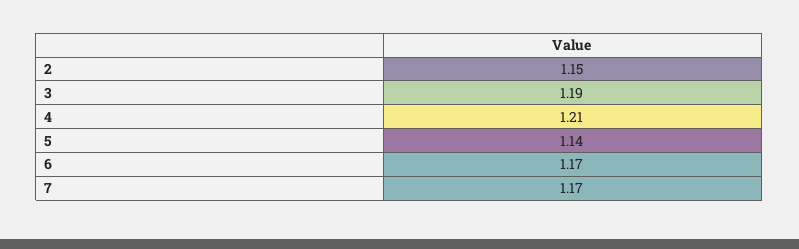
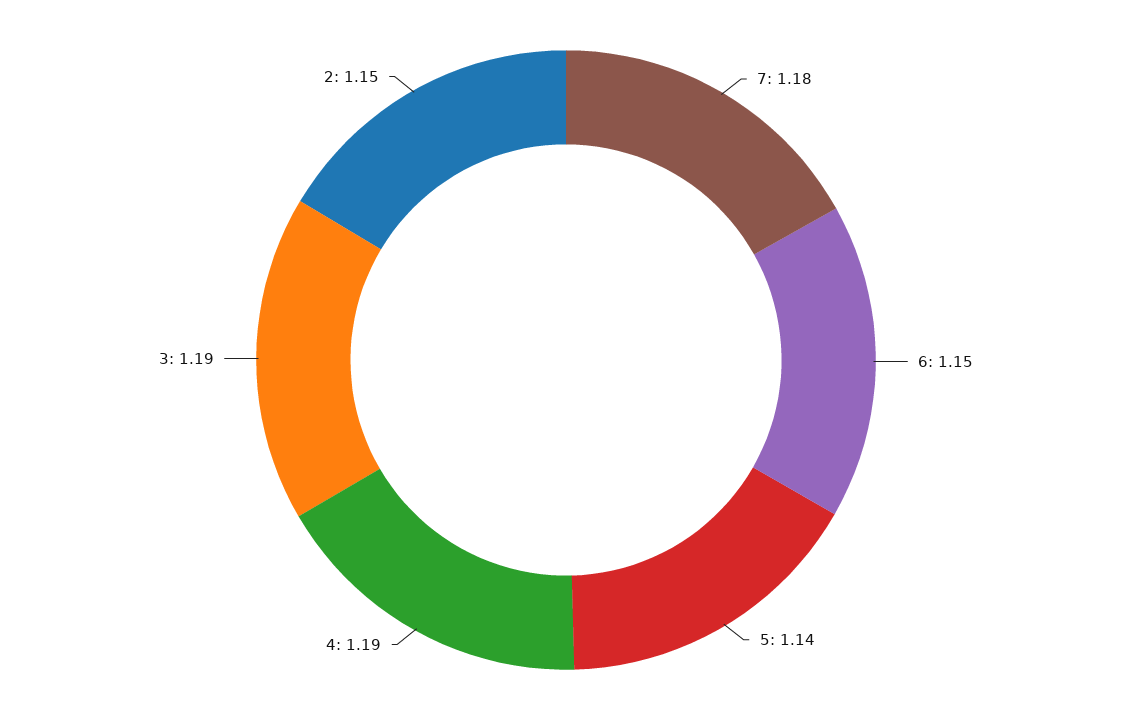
  {
    "2": 1.15,
    "3": 1.19,
-   "4": 1.21,
+   "4": 1.19,
    "5": 1.14,
-   "6": 1.17,
+   "6": 1.15,
-   "7": 1.17
+   "7": 1.18
  }

